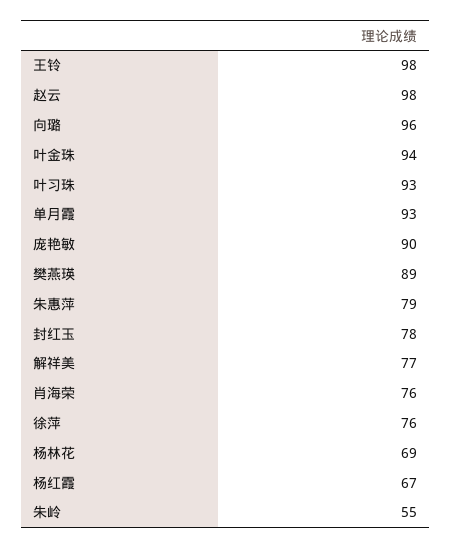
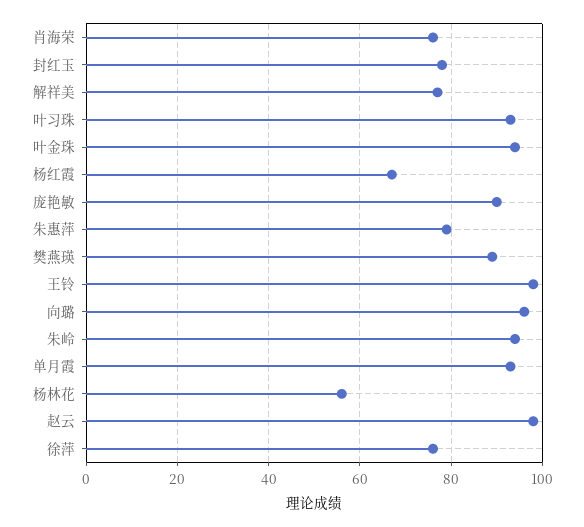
  {
    "王铃": 98,
    "赵云": 98,
    "向璐": 96,
    "叶金珠": 94,
    "叶习珠": 93,
    "单月霞": 93,
    "庞艳敏": 90,
    "樊燕瑛": 89,
    "朱惠萍": 79,
    "封红玉": 78,
    "解祥美": 77,
    "肖海荣": 76,
    "徐萍": 76,
-   "杨林花": 69,
+   "杨林花": 55,
    "杨红霞": 67,
-   "朱岭": 55
+   "朱岭": 95
  }

